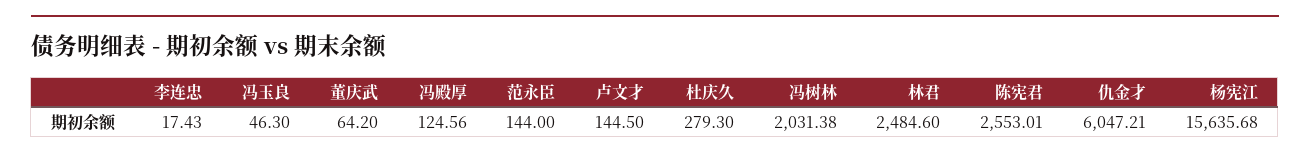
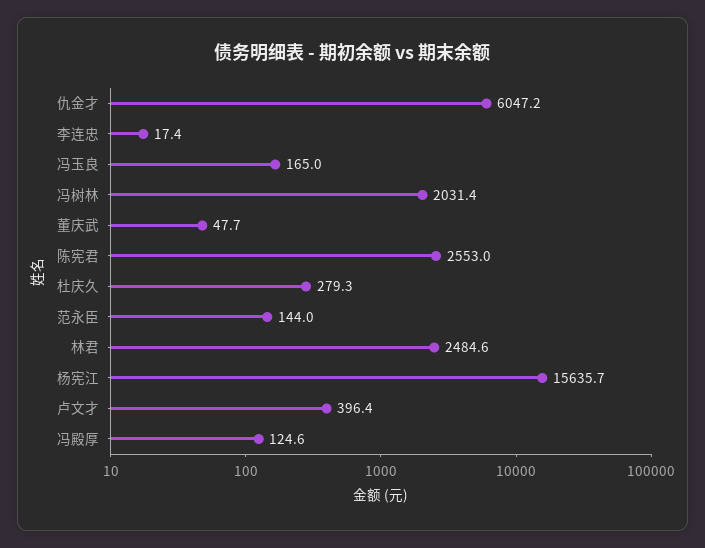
  {
    "李连忠": 17.43,
-   "冯玉良": 46.3,
+   "冯玉良": 165,
-   "董庆武": 64.2,
+   "董庆武": 47.7,
    "冯殿厚": 124.56,
    "范永臣": 144,
-   "卢文才": 144.5,
+   "卢文才": 396.4,
    "杜庆久": 279.3,
    "冯树林": 2031.38,
    "林君": 2484.6,
    "陈宪君": 2553.01,
    "仇金才": 6047.21,
    "杨宪江": 15635.68
  }

